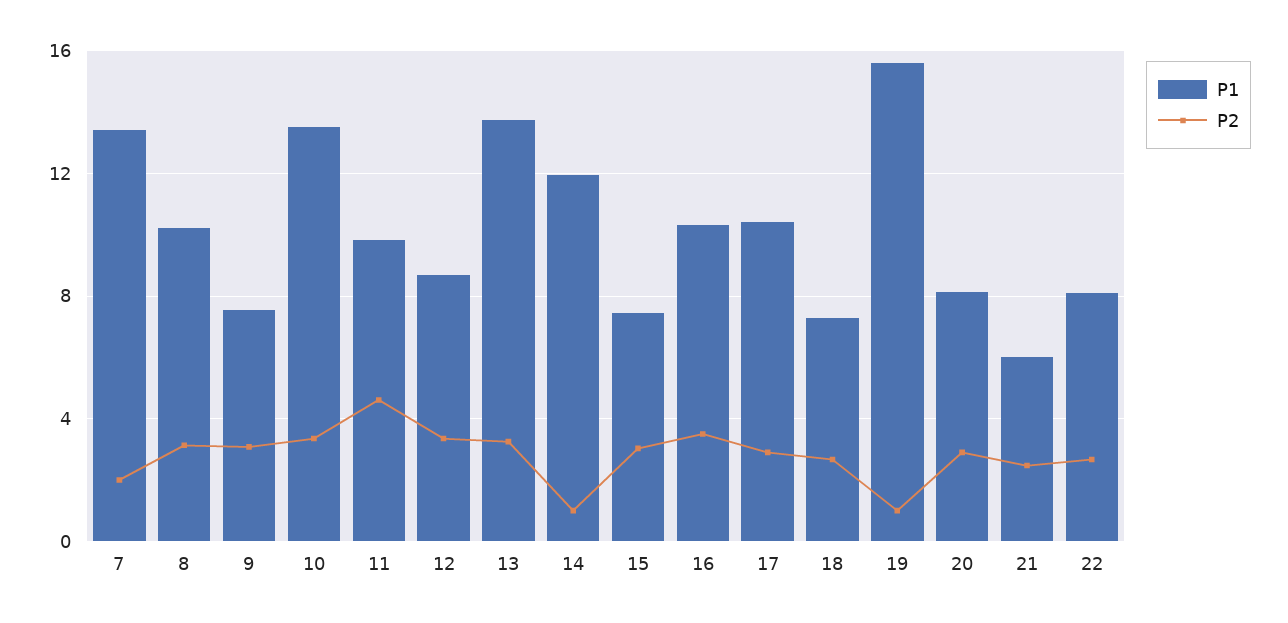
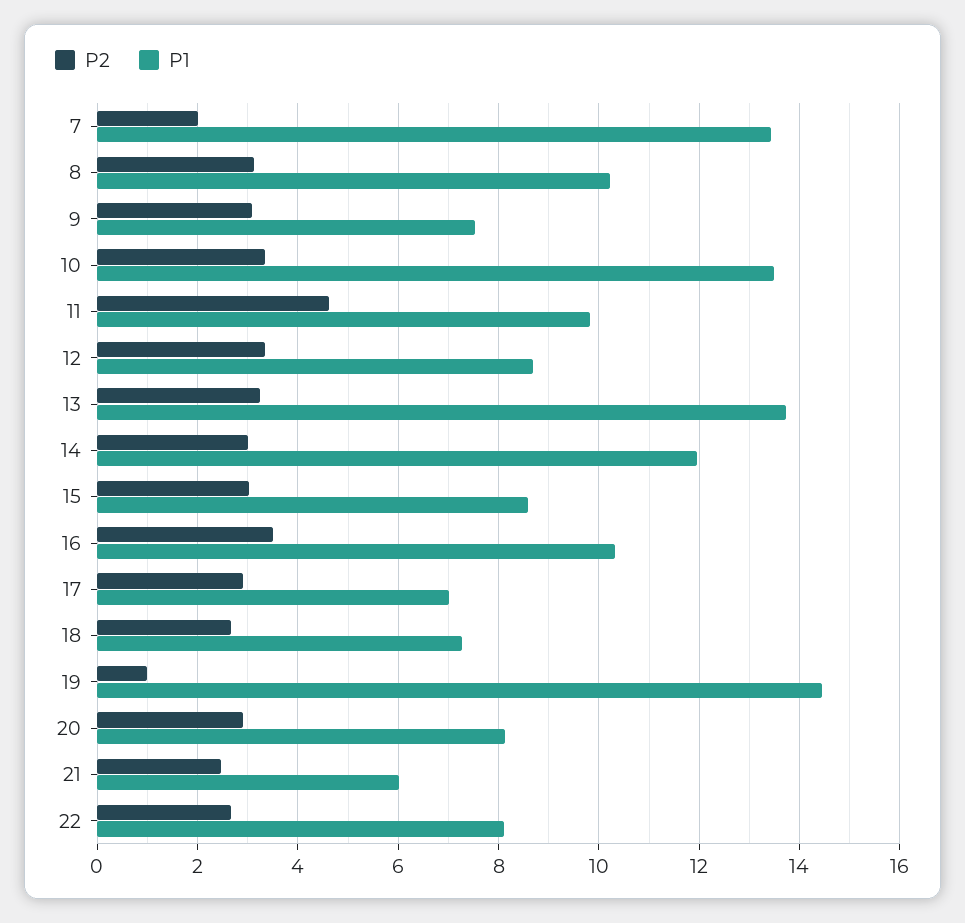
  {
    "P1": {
      "7": 13.4,
      "8": 10.2,
      "9": 7.6,
      "10": 13.6,
      "11": 9.8,
      "12": 8.6,
      "13": 13.8,
      "14": 12,
-     "15": 7.5,
+     "15": 8.6,
      "16": 10.4,
-     "17": 10.5,
+     "17": 7,
      "18": 7.2,
-     "19": 15.5,
+     "19": 14.4,
      "20": 8.2,
      "21": 6,
      "22": 8.2
    },
    "P2": {
      "7": 2,
      "8": 3.2,
      "9": 3,
      "10": 3.4,
      "11": 4.6,
      "12": 3.4,
      "13": 3.2,
-     "14": 1,
+     "14": 3,
      "15": 3,
      "16": 3.6,
      "17": 3,
      "18": 2.6,
      "19": 1,
      "20": 3,
      "21": 2.4,
      "22": 2.6
    }
  }

